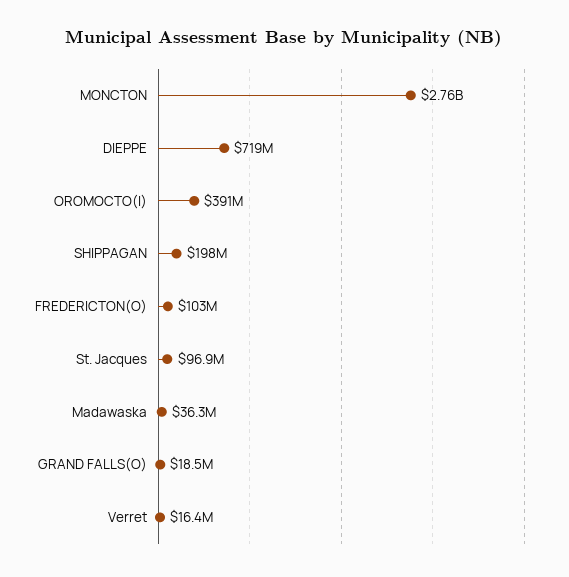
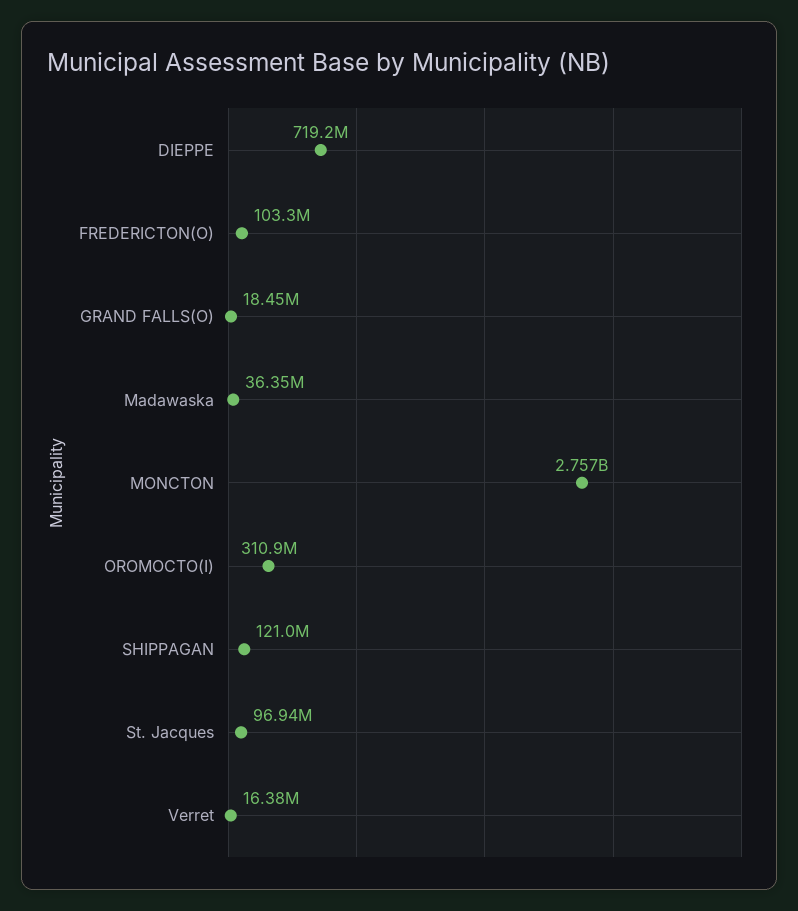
  {
    "MONCTON": 2757000000,
    "DIEPPE": 719200000,
-   "OROMOCTO(I)": 391000000,
+   "OROMOCTO(I)": 310900000,
-   "SHIPPAGAN": 198000000,
+   "SHIPPAGAN": 121000000,
    "FREDERICTON(O)": 103300000,
    "St. Jacques": 96940000,
    "Madawaska": 36350000,
    "GRAND FALLS(O)": 18450000,
    "Verret": 16380000
  }

